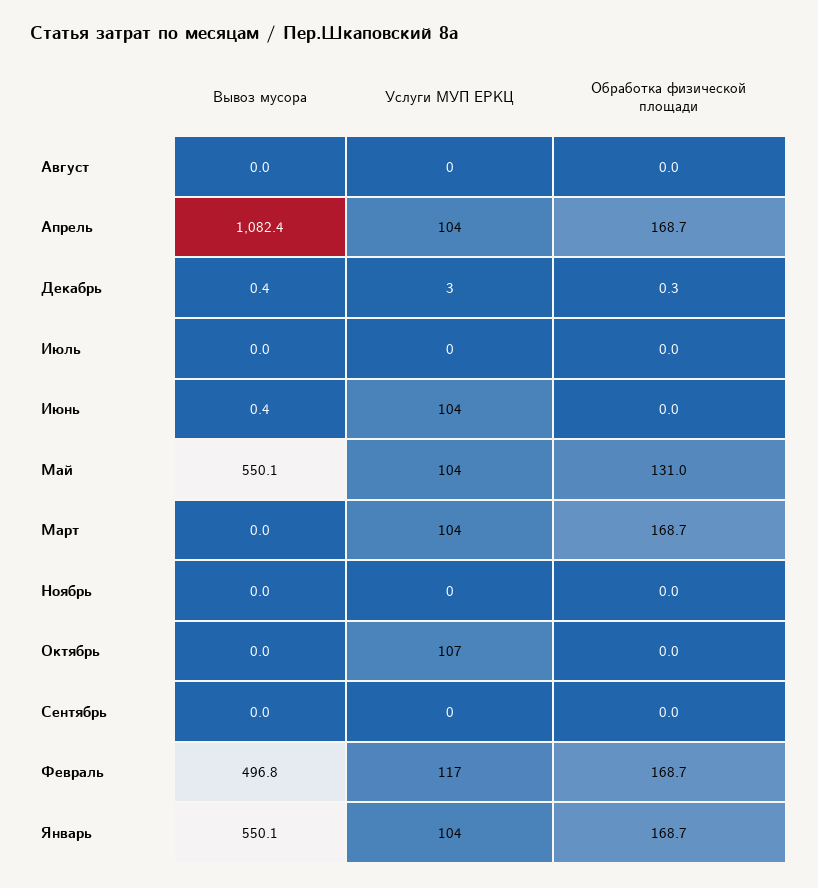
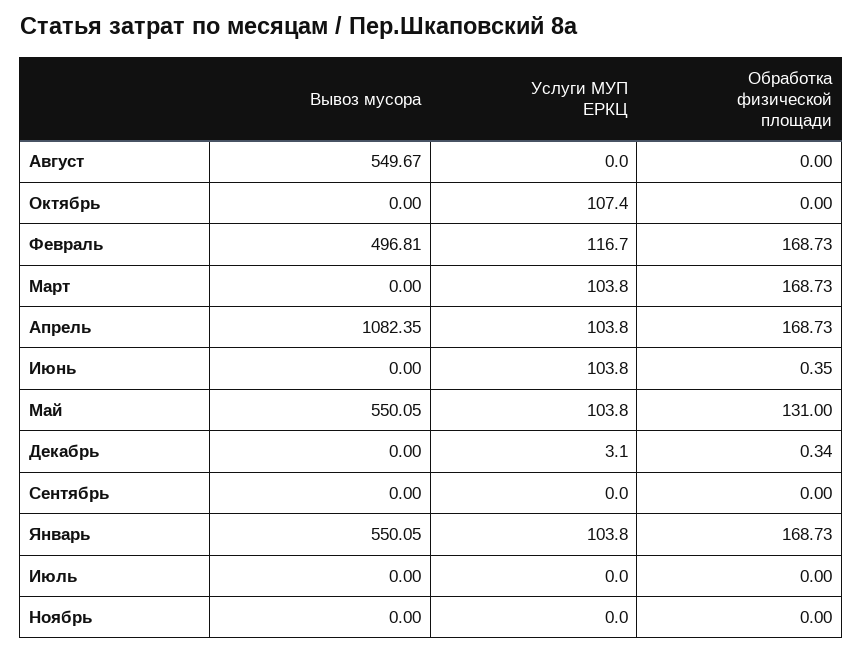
  {
    "Вывоз мусора": {
-     "Август": 0,
+     "Август": 549.67,
      "Апрель": 1082.35,
-     "Декабрь": 0.4,
+     "Декабрь": 0,
      "Июль": 0,
-     "Июнь": 0.4,
+     "Июнь": 0,
      "Май": 550.05,
      "Март": 0,
      "Ноябрь": 0,
      "Октябрь": 0,
      "Сентябрь": 0,
      "Февраль": 496.81,
      "Январь": 550.05
    },
    "Услуги МУП ЕРКЦ": {
      "Август": 0,
      "Апрель": 103.8,
      "Декабрь": 3.1,
      "Июль": 0,
      "Июнь": 103.8,
      "Май": 103.8,
      "Март": 103.8,
      "Ноябрь": 0,
      "Октябрь": 107.4,
      "Сентябрь": 0,
      "Февраль": 116.7,
      "Январь": 103.8
    },
    "Обработка физической площади": {
      "Август": 0,
      "Апрель": 168.73,
      "Декабрь": 0.34,
      "Июль": 0,
-     "Июнь": 0,
+     "Июнь": 0.35,
      "Май": 131,
      "Март": 168.73,
      "Ноябрь": 0,
      "Октябрь": 0,
      "Сентябрь": 0,
      "Февраль": 168.73,
      "Январь": 168.73
    }
  }

